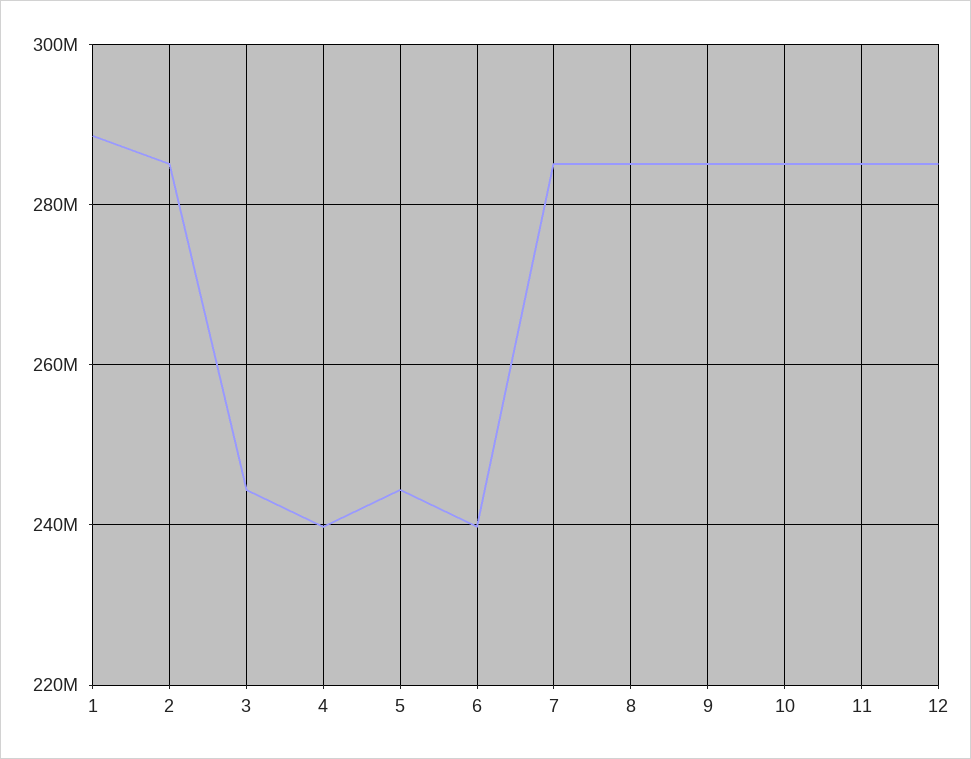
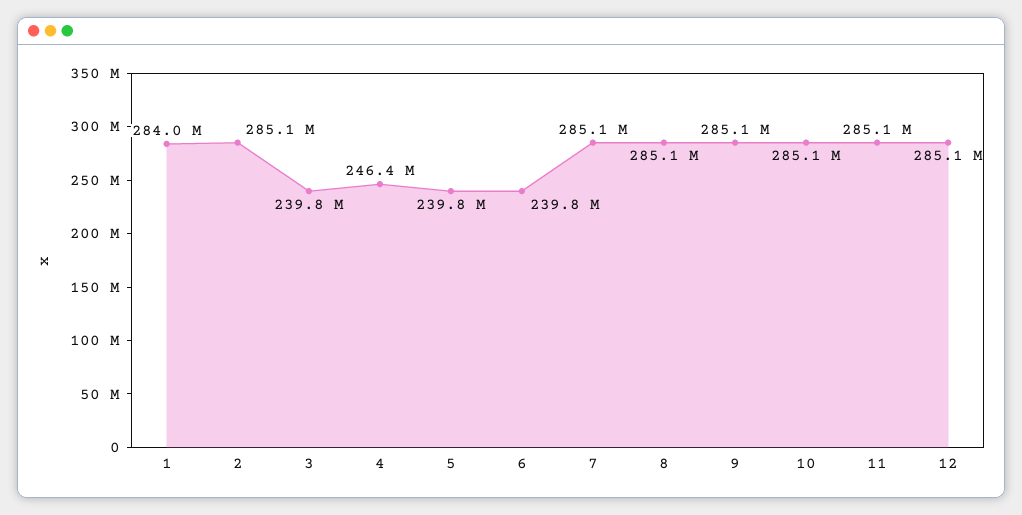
  {
-   "1": 288000000,
+   "1": 284000000,
    "2": 285100000,
-   "3": 244000000,
+   "3": 239800000,
-   "4": 240000000,
+   "4": 246400000,
-   "5": 244000000,
+   "5": 239800000,
    "6": 239800000,
    "7": 285100000,
    "8": 285100000,
    "9": 285100000,
    "10": 285100000,
    "11": 285100000,
    "12": 285100000
  }

